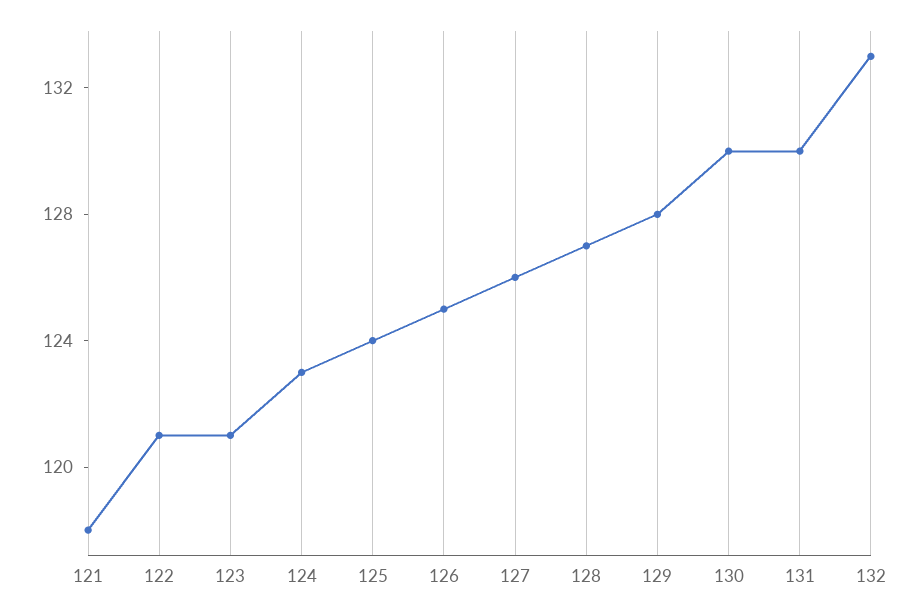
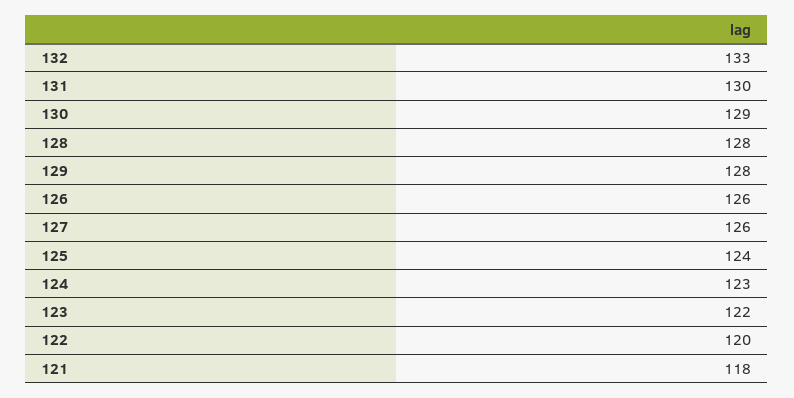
  {
    "121": 118,
-   "122": 121,
+   "122": 120,
-   "123": 121,
+   "123": 122,
    "124": 123,
    "125": 124,
-   "126": 125,
+   "126": 126,
    "127": 126,
-   "128": 127,
+   "128": 128,
    "129": 128,
-   "130": 130,
+   "130": 129,
    "131": 130,
    "132": 133
  }

